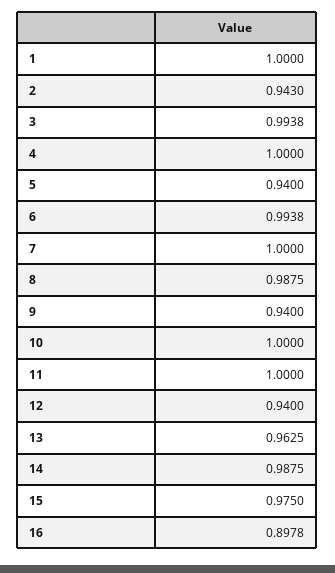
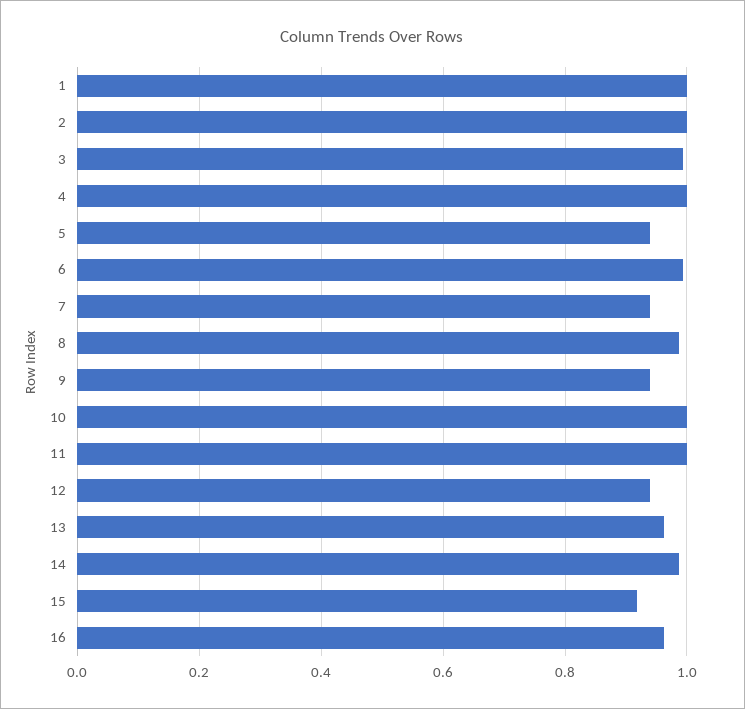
  {
    "1": 1,
-   "2": 0.943,
+   "2": 1,
    "3": 0.9938,
    "4": 1,
    "5": 0.94,
    "6": 0.9938,
-   "7": 1,
+   "7": 0.94,
    "8": 0.9875,
    "9": 0.94,
    "10": 1,
    "11": 1,
    "12": 0.94,
    "13": 0.9625,
    "14": 0.9875,
-   "15": 0.975,
+   "15": 0.92,
-   "16": 0.8978
+   "16": 0.96
  }

